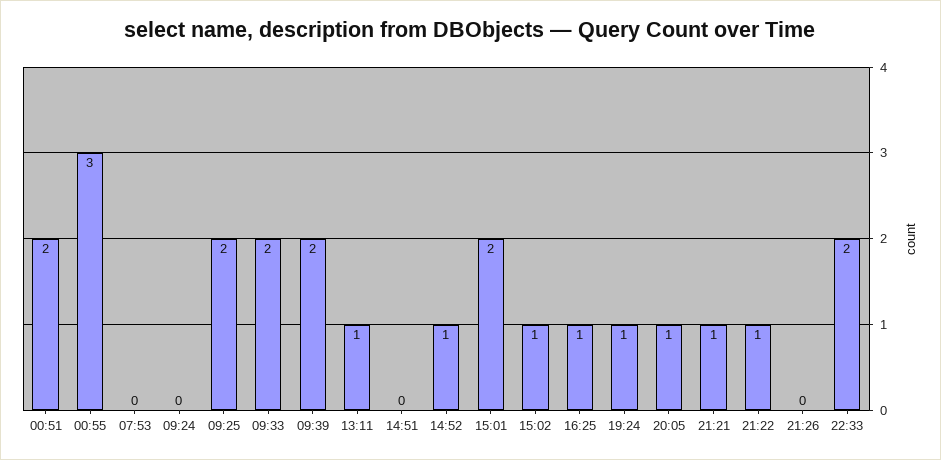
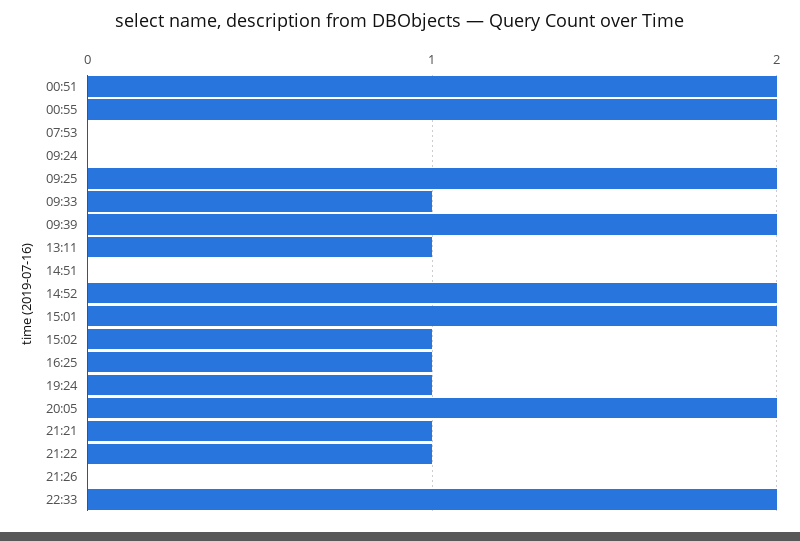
  {
    "00:51": 2,
-   "00:55": 3,
+   "00:55": 2,
    "07:53": 0,
    "09:24": 0,
    "09:25": 2,
-   "09:33": 2,
+   "09:33": 1,
    "09:39": 2,
    "13:11": 1,
    "14:51": 0,
-   "14:52": 1,
+   "14:52": 2,
    "15:01": 2,
    "15:02": 1,
    "16:25": 1,
    "19:24": 1,
-   "20:05": 1,
+   "20:05": 2,
    "21:21": 1,
    "21:22": 1,
    "21:26": 0,
    "22:33": 2
  }

